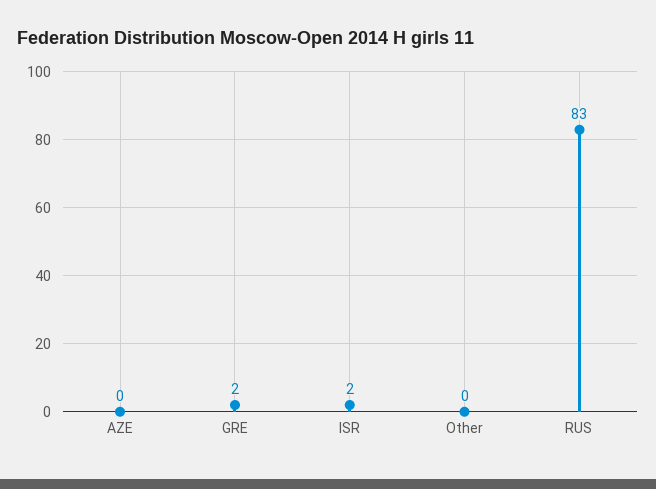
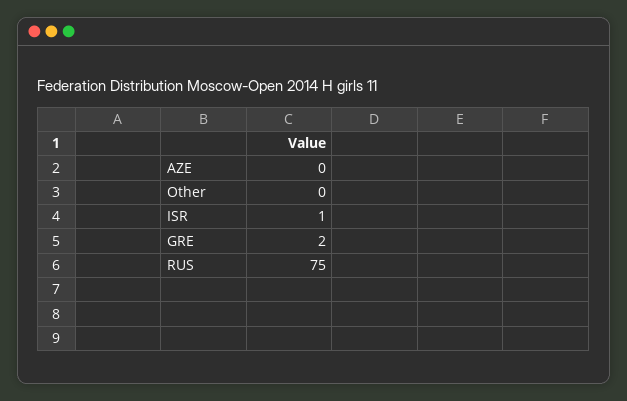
  {
    "AZE": 0,
    "GRE": 2,
-   "ISR": 2,
+   "ISR": 1,
    "Other": 0,
-   "RUS": 83
+   "RUS": 75
  }

